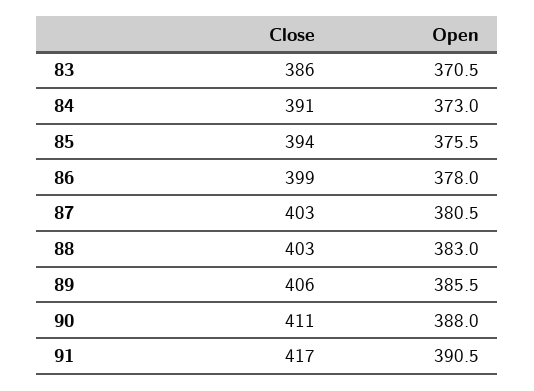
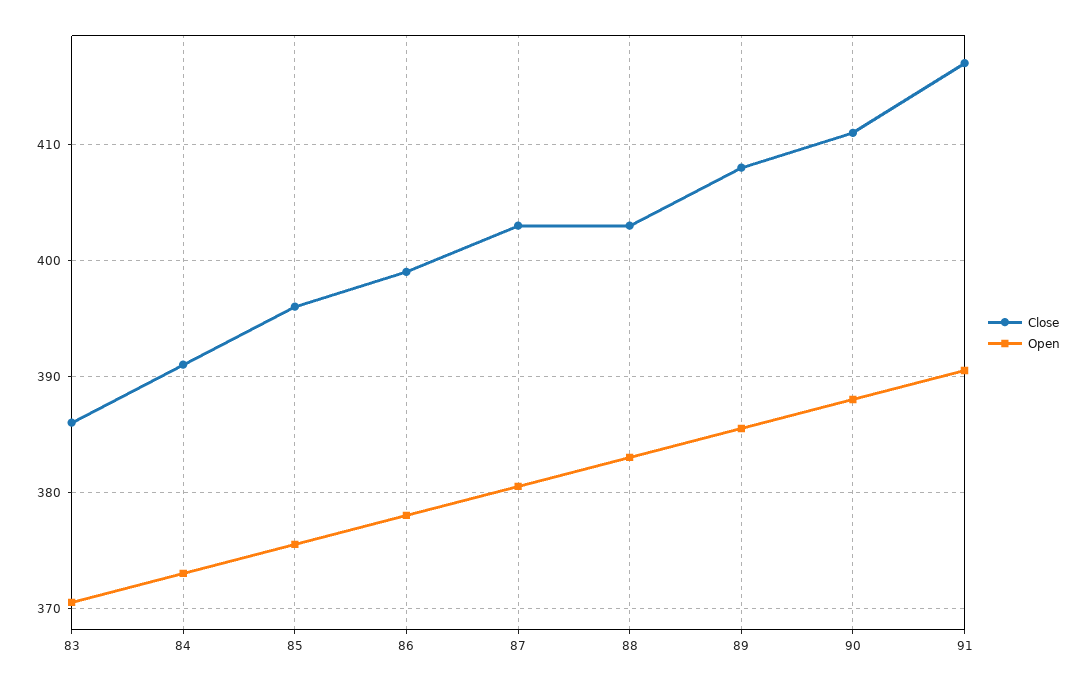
  {
    "Close": {
      "83": 386,
      "84": 391,
-     "85": 394,
+     "85": 396,
      "86": 399,
      "87": 403,
      "88": 403,
-     "89": 406,
+     "89": 408,
      "90": 411,
      "91": 417
    },
    "Open": {
      "83": 370.5,
      "84": 373,
      "85": 375.5,
      "86": 378,
      "87": 380.5,
      "88": 383,
      "89": 385.5,
      "90": 388,
      "91": 390.5
    }
  }

